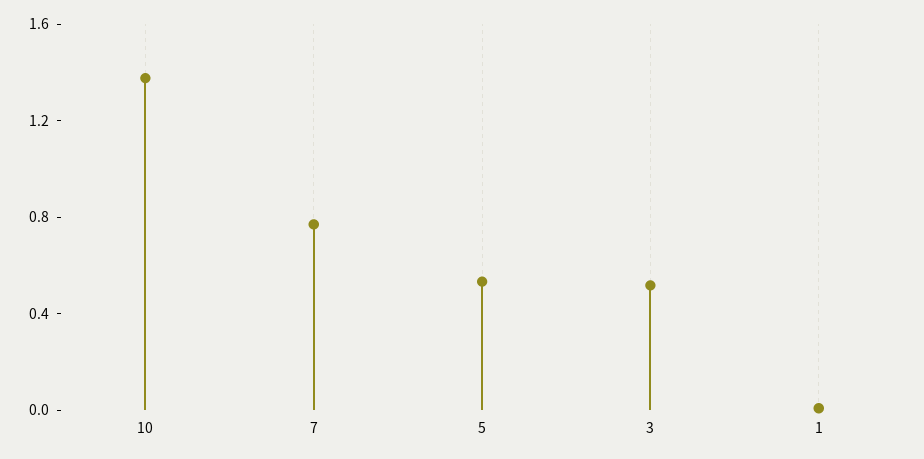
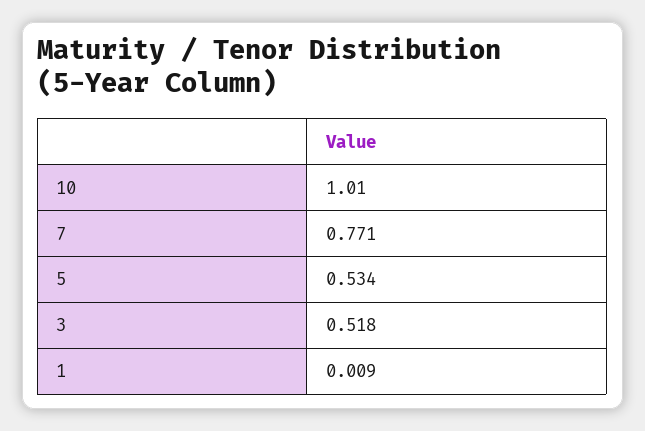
  {
-   "10": 1.4,
+   "10": 1.01,
    "7": 0.771,
    "5": 0.534,
    "3": 0.518,
    "1": 0.009
  }

